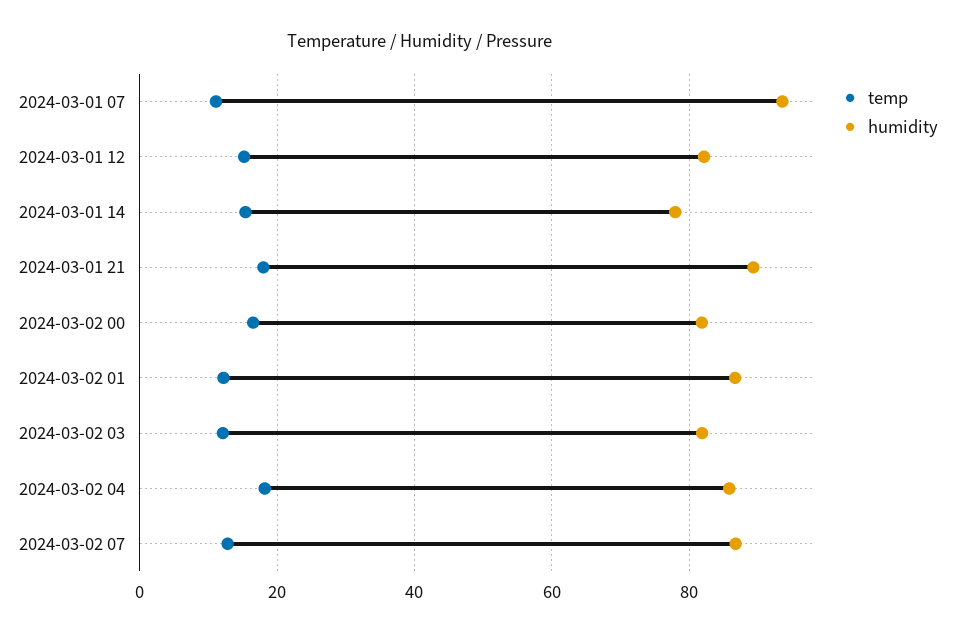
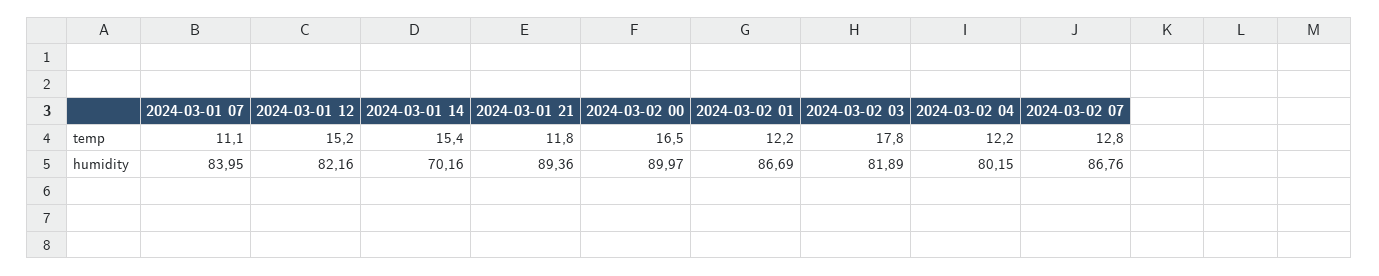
  {
    "temp": {
      "2024-03-01 07": 11.1,
      "2024-03-01 12": 15.2,
      "2024-03-01 14": 15.4,
-     "2024-03-01 21": 18,
+     "2024-03-01 21": 11.8,
      "2024-03-02 00": 16.5,
      "2024-03-02 01": 12.2,
-     "2024-03-02 03": 12,
+     "2024-03-02 03": 17.8,
-     "2024-03-02 04": 18,
+     "2024-03-02 04": 12.2,
      "2024-03-02 07": 12.8
    },
    "humidity": {
-     "2024-03-01 07": 94,
+     "2024-03-01 07": 83.95,
      "2024-03-01 12": 82.16,
-     "2024-03-01 14": 78,
+     "2024-03-01 14": 70.16,
      "2024-03-01 21": 89.36,
-     "2024-03-02 00": 82,
+     "2024-03-02 00": 89.97,
      "2024-03-02 01": 86.69,
      "2024-03-02 03": 81.89,
-     "2024-03-02 04": 86,
+     "2024-03-02 04": 80.15,
      "2024-03-02 07": 86.76
    }
  }

